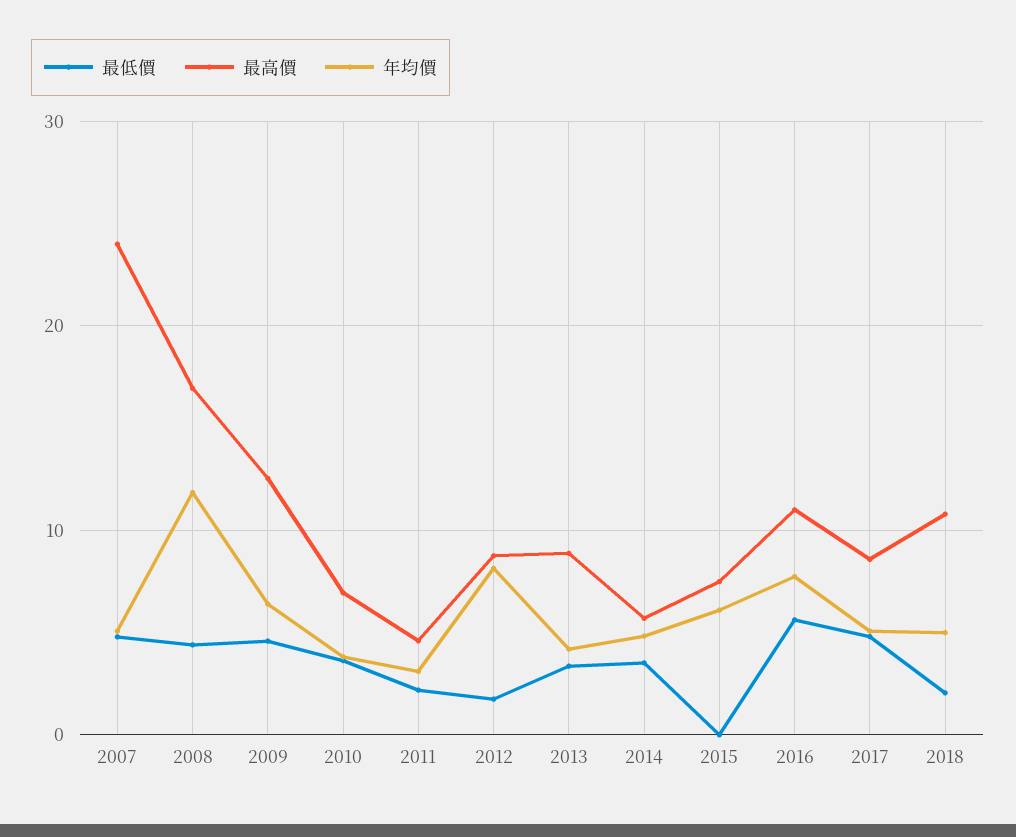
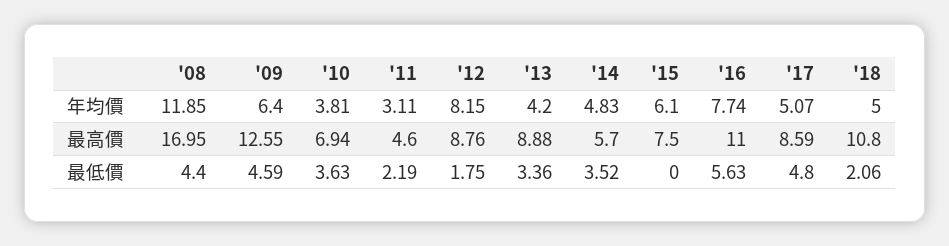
  {
    "最低價": {
-     "2007": 5,
      "2008": 4.4,
      "2009": 4.59,
      "2010": 3.63,
      "2011": 2.19,
      "2012": 1.75,
      "2013": 3.36,
      "2014": 3.52,
      "2015": 0,
      "2016": 5.63,
      "2017": 4.8,
      "2018": 2.06
    },
    "最高價": {
-     "2007": 24,
      "2008": 16.95,
      "2009": 12.55,
      "2010": 6.94,
      "2011": 4.6,
      "2012": 8.76,
      "2013": 8.88,
      "2014": 5.7,
      "2015": 7.5,
      "2016": 11,
      "2017": 8.59,
      "2018": 10.8
    },
    "年均價": {
-     "2007": 5,
      "2008": 11.85,
      "2009": 6.4,
      "2010": 3.81,
      "2011": 3.11,
      "2012": 8.15,
      "2013": 4.2,
      "2014": 4.83,
      "2015": 6.1,
      "2016": 7.74,
      "2017": 5.07,
      "2018": 5
    }
  }

